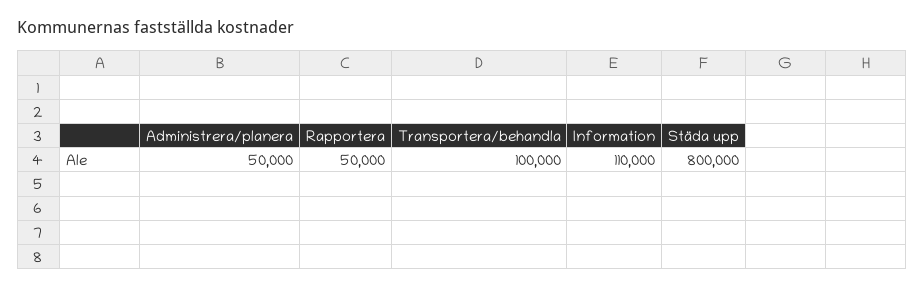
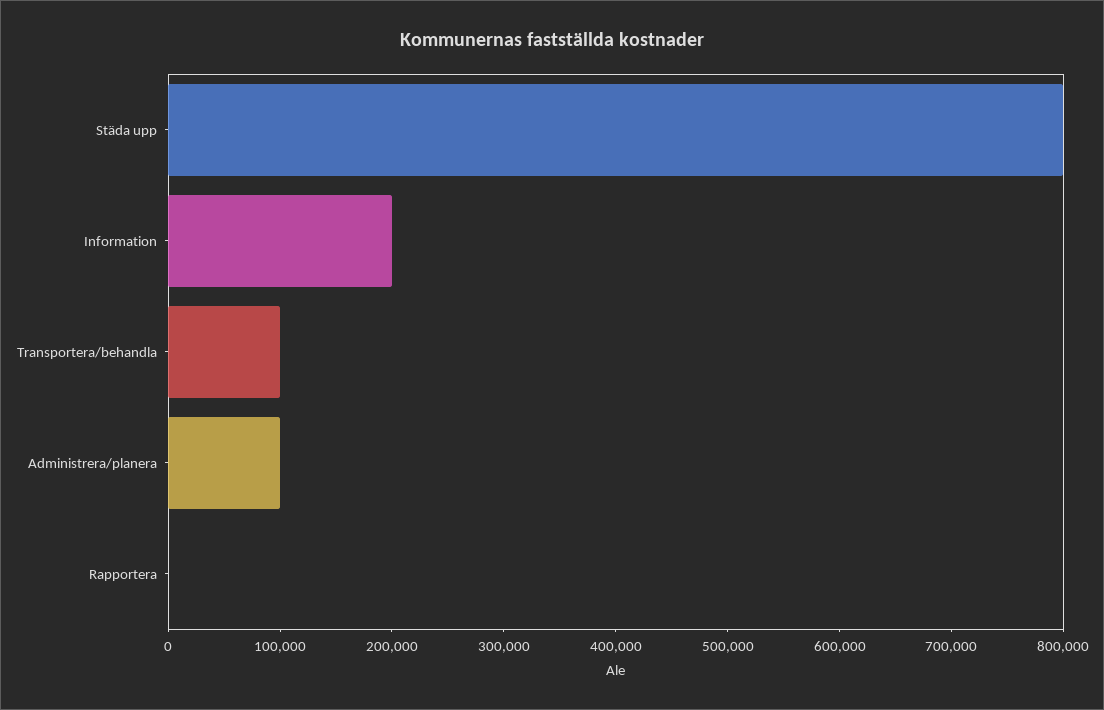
  {
-   "Administrera/planera": 50000,
+   "Administrera/planera": 100000,
-   "Rapportera": 50000,
+   "Rapportera": 0,
    "Transportera/behandla": 100000,
-   "Information": 110000,
+   "Information": 200000,
    "Städa upp": 800000
  }

